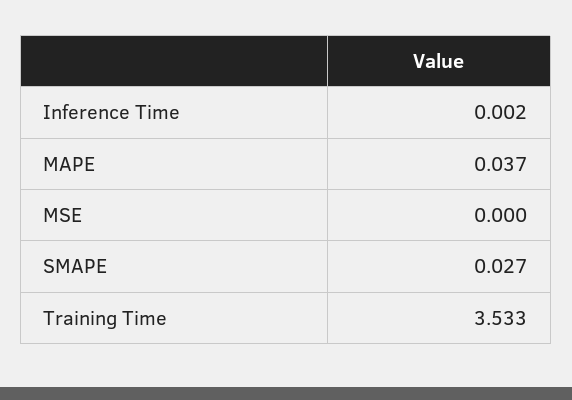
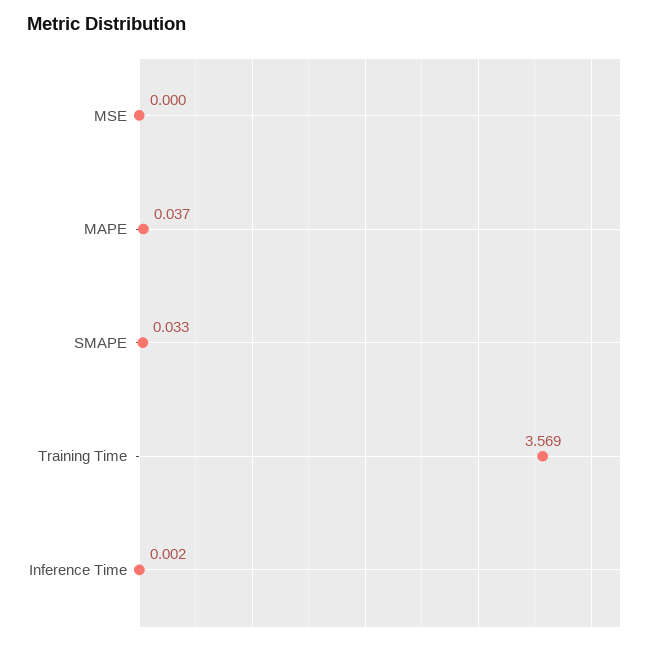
  {
    "Inference Time": 0.002,
    "MAPE": 0.037,
    "MSE": 0,
-   "SMAPE": 0.027,
+   "SMAPE": 0.033,
-   "Training Time": 3.533
+   "Training Time": 3.569
  }

